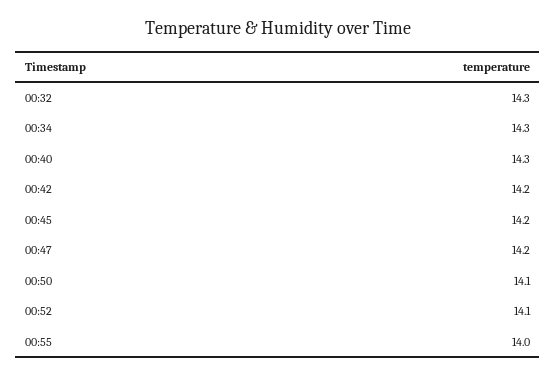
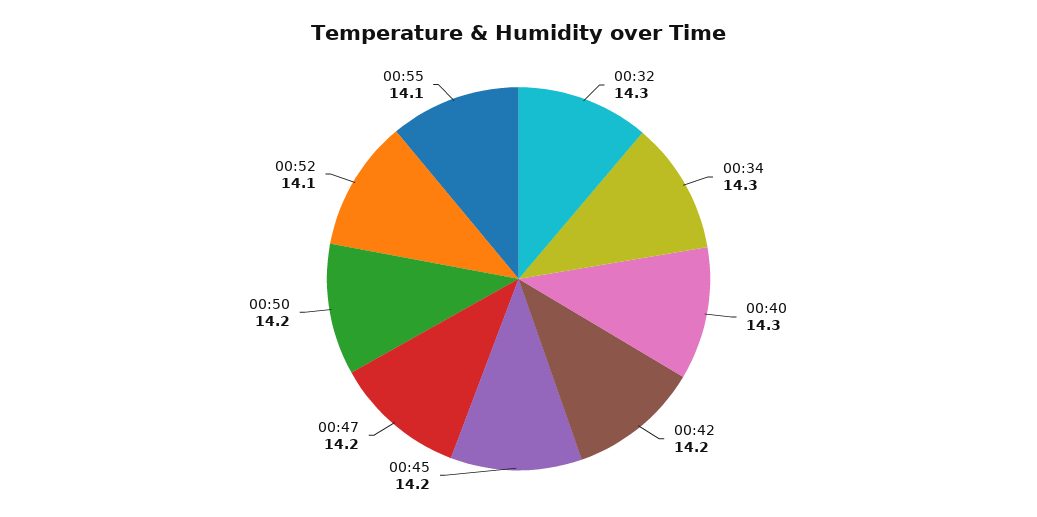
  {
    "00:32": 14.3,
    "00:34": 14.3,
    "00:40": 14.3,
    "00:42": 14.2,
    "00:45": 14.2,
    "00:47": 14.2,
-   "00:50": 14.1,
+   "00:50": 14.2,
    "00:52": 14.1,
-   "00:55": 14
+   "00:55": 14.1
  }

